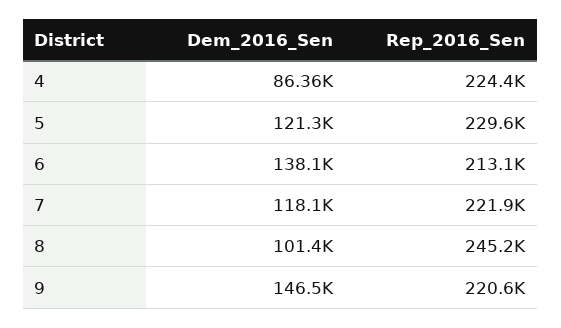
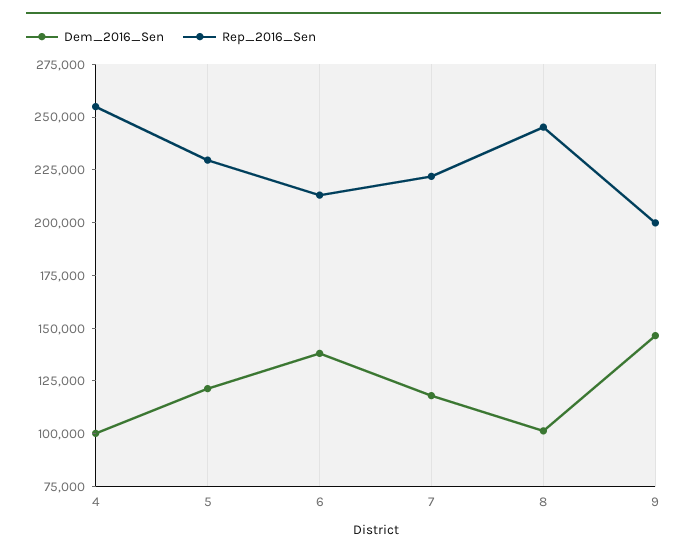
  {
    "Dem_2016_Sen": {
-     "4": 86360,
+     "4": 100000,
      "5": 121300,
      "6": 138100,
      "7": 118100,
      "8": 101400,
      "9": 146500
    },
    "Rep_2016_Sen": {
-     "4": 224400,
+     "4": 255000,
      "5": 229600,
      "6": 213100,
      "7": 221900,
      "8": 245200,
-     "9": 220600
+     "9": 200000
    }
  }

